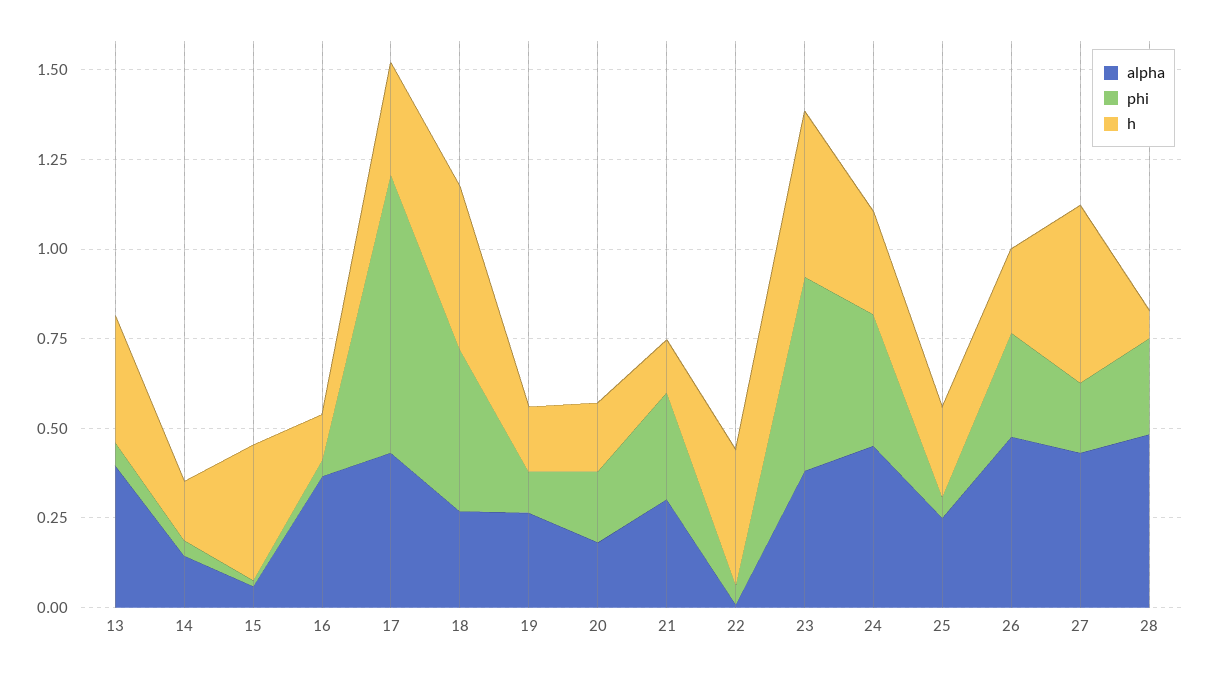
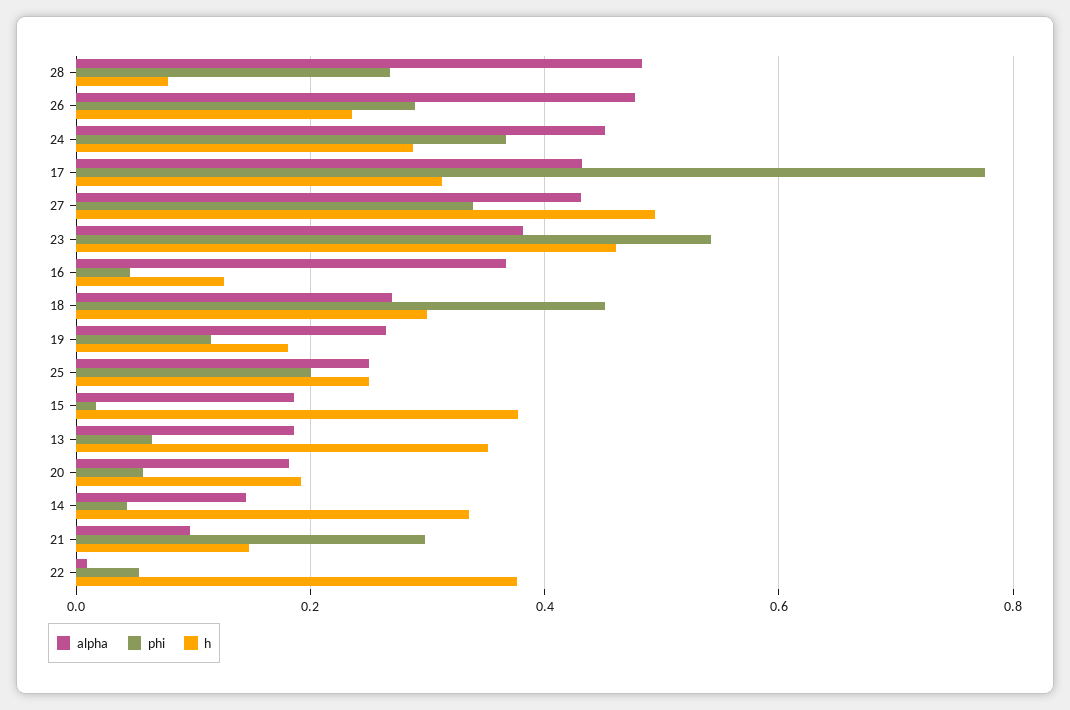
  {
    "alpha": {
-     "13": 0.4,
+     "13": 0.18,
      "14": 0.14,
-     "15": 0.05,
+     "15": 0.18,
      "16": 0.36,
      "17": 0.44,
      "18": 0.26,
      "19": 0.26,
      "20": 0.18,
-     "21": 0.3,
+     "21": 0.1,
      "22": 0,
      "23": 0.38,
      "24": 0.46,
      "25": 0.26,
      "26": 0.48,
      "27": 0.44,
      "28": 0.48
    },
    "phi": {
      "13": 0.06,
      "14": 0.04,
      "15": 0.02,
      "16": 0.04,
      "17": 0.78,
      "18": 0.46,
      "19": 0.12,
-     "20": 0.2,
+     "20": 0.06,
      "21": 0.3,
      "22": 0.06,
      "23": 0.54,
      "24": 0.36,
-     "25": 0.05,
+     "25": 0.2,
      "26": 0.28,
-     "27": 0.2,
+     "27": 0.34,
      "28": 0.26
    },
    "h": {
      "13": 0.36,
-     "14": 0.15,
+     "14": 0.34,
      "15": 0.38,
      "16": 0.12,
      "17": 0.32,
-     "18": 0.45,
+     "18": 0.3,
      "19": 0.18,
      "20": 0.2,
      "21": 0.14,
      "22": 0.38,
      "23": 0.46,
      "24": 0.28,
      "25": 0.24,
      "26": 0.24,
      "27": 0.5,
      "28": 0.08
    }
  }

